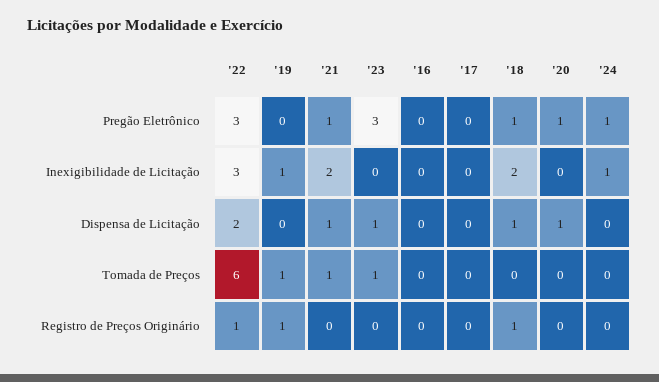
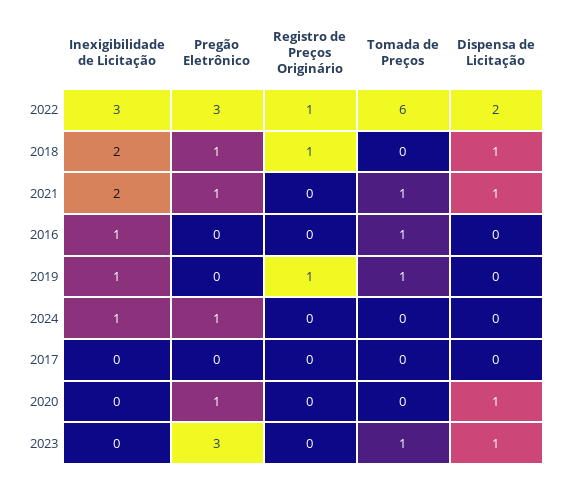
  {
    "'22": {
      "Pregão Eletrônico": 3,
      "Inexigibilidade de Licitação": 3,
      "Dispensa de Licitação": 2,
      "Tomada de Preços": 6,
      "Registro de Preços Originário": 1
    },
    "'19": {
      "Pregão Eletrônico": 0,
      "Inexigibilidade de Licitação": 1,
      "Dispensa de Licitação": 0,
      "Tomada de Preços": 1,
      "Registro de Preços Originário": 1
    },
    "'21": {
      "Pregão Eletrônico": 1,
      "Inexigibilidade de Licitação": 2,
      "Dispensa de Licitação": 1,
      "Tomada de Preços": 1,
      "Registro de Preços Originário": 0
    },
    "'23": {
      "Pregão Eletrônico": 3,
      "Inexigibilidade de Licitação": 0,
      "Dispensa de Licitação": 1,
      "Tomada de Preços": 1,
      "Registro de Preços Originário": 0
    },
    "'16": {
      "Pregão Eletrônico": 0,
-     "Inexigibilidade de Licitação": 0,
+     "Inexigibilidade de Licitação": 1,
      "Dispensa de Licitação": 0,
-     "Tomada de Preços": 0,
+     "Tomada de Preços": 1,
      "Registro de Preços Originário": 0
    },
    "'17": {
      "Pregão Eletrônico": 0,
      "Inexigibilidade de Licitação": 0,
      "Dispensa de Licitação": 0,
      "Tomada de Preços": 0,
      "Registro de Preços Originário": 0
    },
    "'18": {
      "Pregão Eletrônico": 1,
      "Inexigibilidade de Licitação": 2,
      "Dispensa de Licitação": 1,
      "Tomada de Preços": 0,
      "Registro de Preços Originário": 1
    },
    "'20": {
      "Pregão Eletrônico": 1,
      "Inexigibilidade de Licitação": 0,
      "Dispensa de Licitação": 1,
      "Tomada de Preços": 0,
      "Registro de Preços Originário": 0
    },
    "'24": {
      "Pregão Eletrônico": 1,
      "Inexigibilidade de Licitação": 1,
      "Dispensa de Licitação": 0,
      "Tomada de Preços": 0,
      "Registro de Preços Originário": 0
    }
  }

